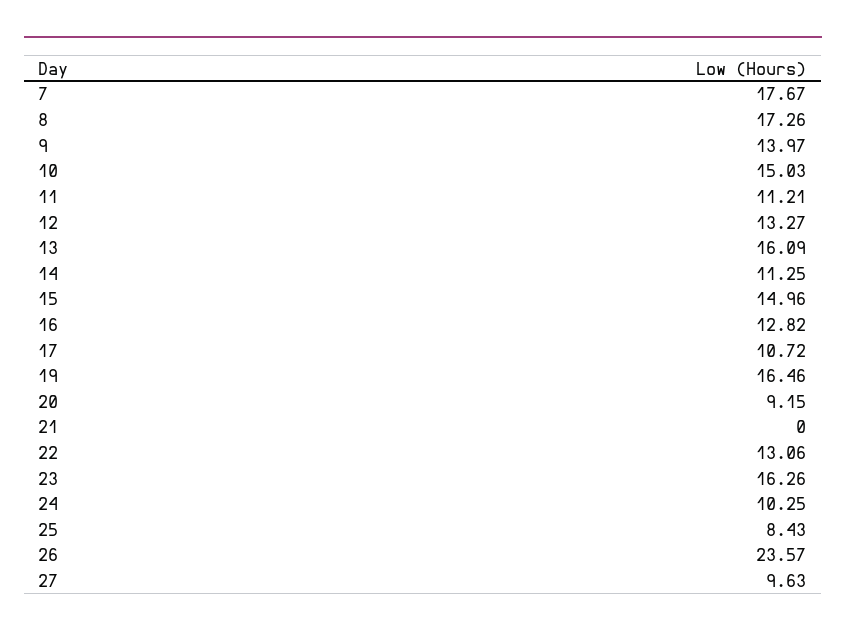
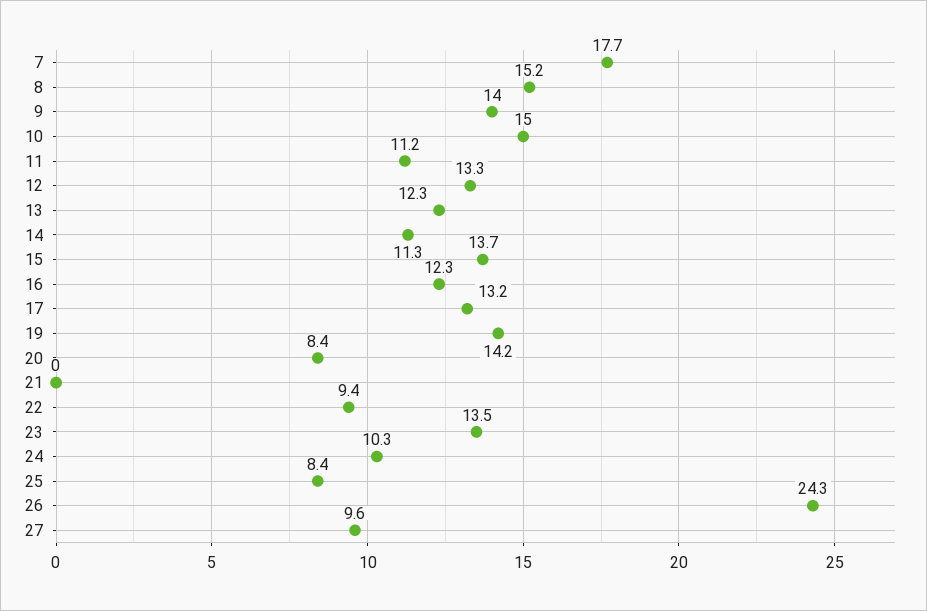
  {
    "7": 17.67,
-   "8": 17.26,
+   "8": 15.2,
    "9": 13.97,
    "10": 15.03,
    "11": 11.21,
    "12": 13.27,
-   "13": 16.09,
+   "13": 12.3,
    "14": 11.25,
-   "15": 14.96,
+   "15": 13.7,
-   "16": 12.82,
+   "16": 12.3,
-   "17": 10.72,
+   "17": 13.2,
-   "19": 16.46,
+   "19": 14.2,
-   "20": 9.15,
+   "20": 8.4,
    "21": 0,
-   "22": 13.06,
+   "22": 9.4,
-   "23": 16.26,
+   "23": 13.5,
    "24": 10.25,
    "25": 8.43,
-   "26": 23.57,
+   "26": 24.3,
    "27": 9.63
  }

